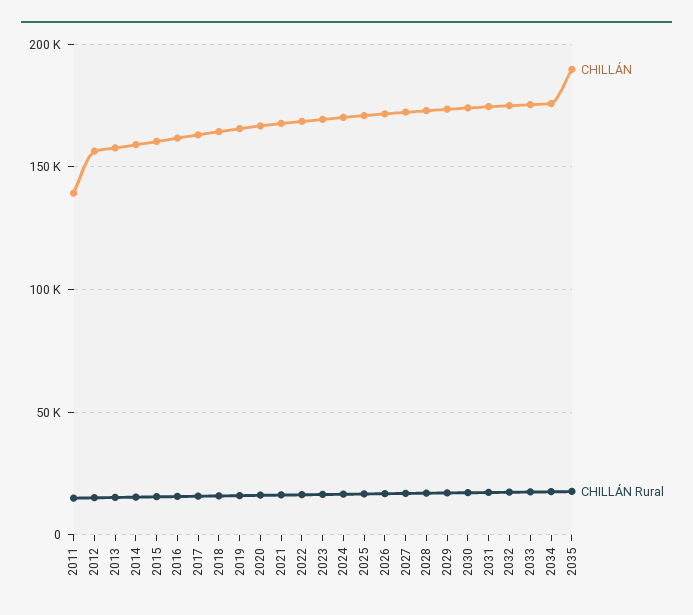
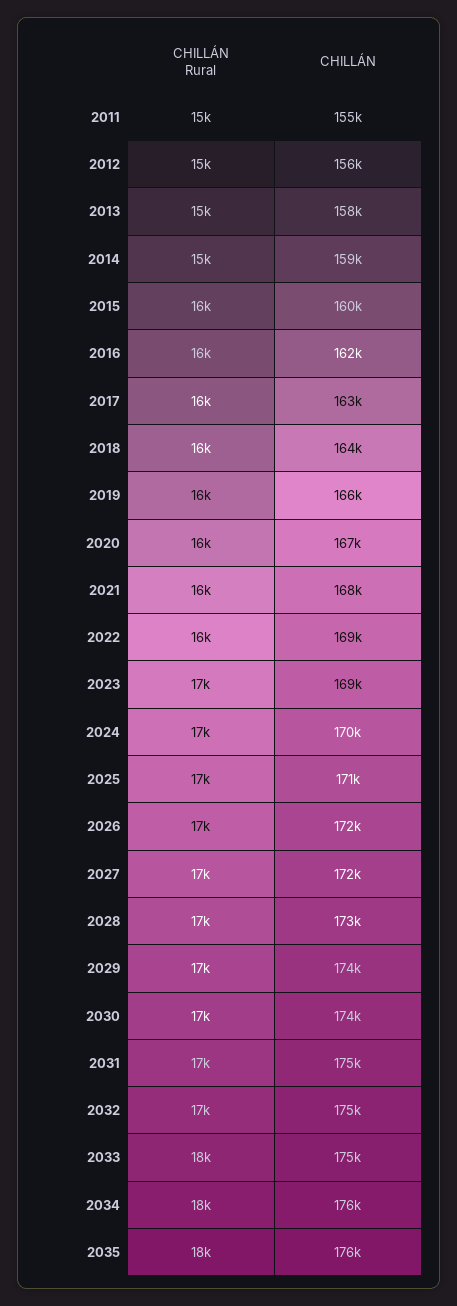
  {
    "CHILLÁN": {
-     "2011": 140000,
+     "2011": 155000,
      "2012": 156000,
      "2013": 158000,
      "2014": 159000,
      "2015": 160000,
      "2016": 162000,
      "2017": 163000,
      "2018": 164000,
      "2019": 166000,
      "2020": 167000,
      "2021": 168000,
      "2022": 169000,
      "2023": 169000,
      "2024": 170000,
      "2025": 171000,
      "2026": 172000,
      "2027": 172000,
      "2028": 173000,
      "2029": 174000,
      "2030": 174000,
      "2031": 175000,
      "2032": 175000,
      "2033": 175000,
      "2034": 176000,
-     "2035": 190000
+     "2035": 176000
    },
    "CHILLÁN Rural": {
      "2011": 15000,
      "2012": 15000,
      "2013": 15000,
      "2014": 15000,
      "2015": 16000,
      "2016": 16000,
      "2017": 16000,
      "2018": 16000,
      "2019": 16000,
      "2020": 16000,
      "2021": 16000,
      "2022": 16000,
      "2023": 17000,
      "2024": 17000,
      "2025": 17000,
      "2026": 17000,
      "2027": 17000,
      "2028": 17000,
      "2029": 17000,
      "2030": 17000,
      "2031": 17000,
      "2032": 17000,
      "2033": 18000,
      "2034": 18000,
      "2035": 18000
    }
  }

